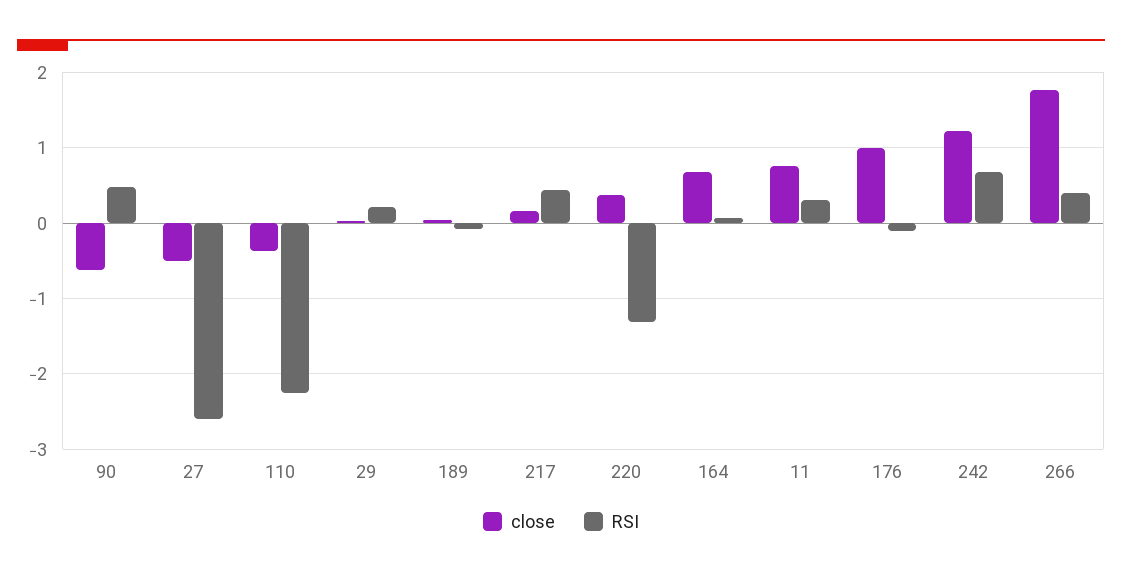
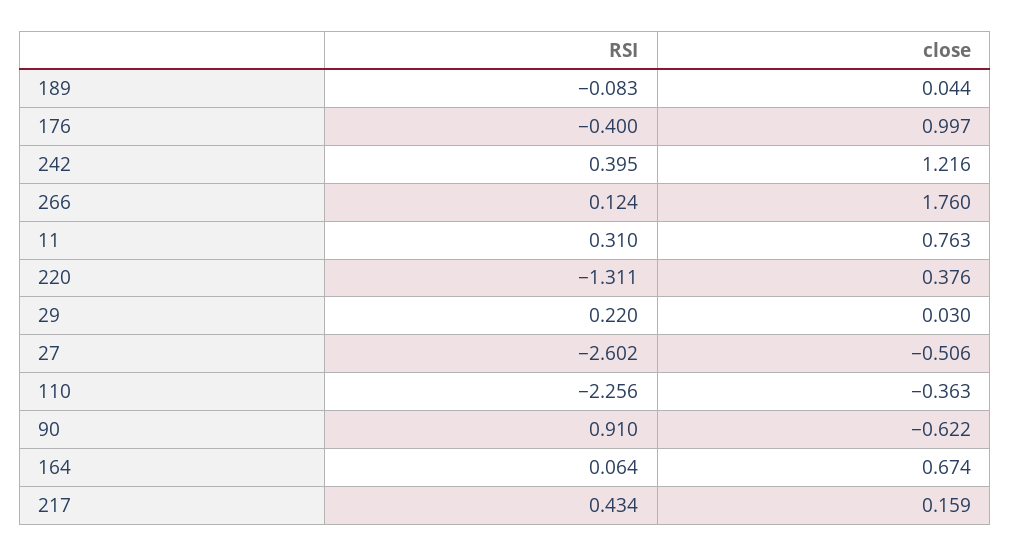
  {
    "close": {
      "90": -0.622,
      "27": -0.506,
      "110": -0.363,
      "29": 0.03,
      "189": 0.044,
      "217": 0.159,
      "220": 0.376,
      "164": 0.674,
      "11": 0.763,
      "176": 0.997,
      "242": 1.216,
      "266": 1.76
    },
    "RSI": {
-     "90": 0.5,
+     "90": 0.91,
      "27": -2.602,
      "110": -2.256,
      "29": 0.22,
      "189": -0.083,
      "217": 0.434,
      "220": -1.311,
      "164": 0.064,
      "11": 0.31,
-     "176": -0.1,
+     "176": -0.4,
-     "242": 0.7,
+     "242": 0.395,
-     "266": 0.4
+     "266": 0.124
    }
  }

